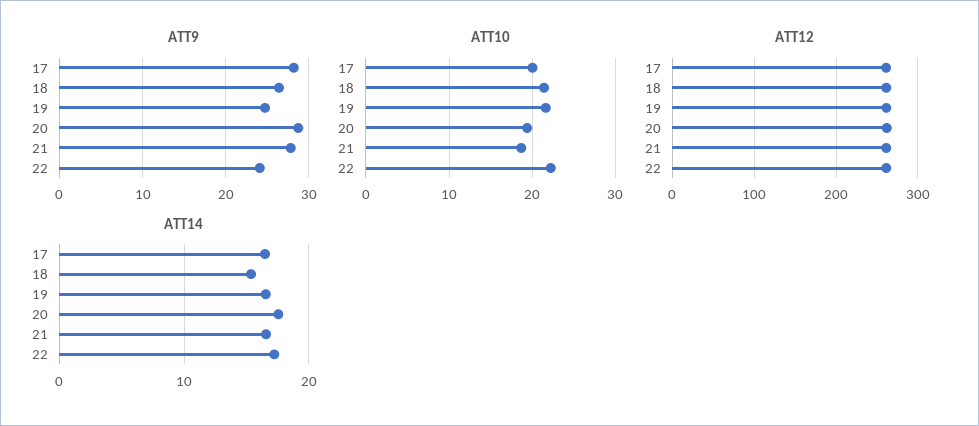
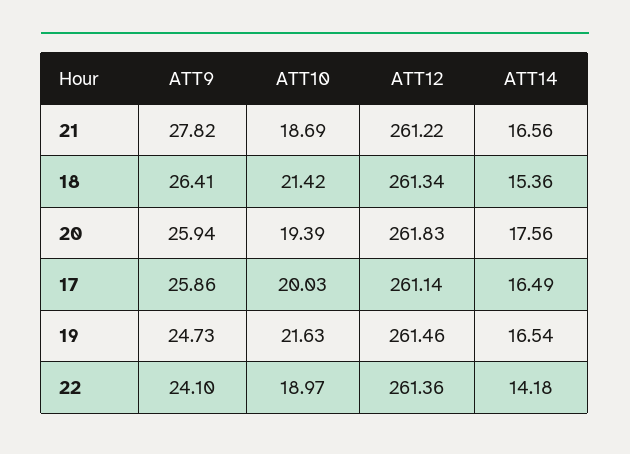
  {
    "ATT9": {
-     "17": 28,
+     "17": 25.86,
      "18": 26.41,
      "19": 24.73,
-     "20": 29,
+     "20": 25.94,
      "21": 27.82,
      "22": 24.1
    },
    "ATT10": {
      "17": 20.03,
      "18": 21.42,
      "19": 21.63,
      "20": 19.39,
      "21": 18.69,
-     "22": 22
+     "22": 18.97
    },
    "ATT12": {
      "17": 261.14,
      "18": 261.34,
      "19": 261.46,
      "20": 261.83,
      "21": 261.22,
      "22": 261.36
    },
    "ATT14": {
      "17": 16.49,
      "18": 15.36,
      "19": 16.54,
      "20": 17.56,
      "21": 16.56,
-     "22": 17
+     "22": 14.18
    }
  }

